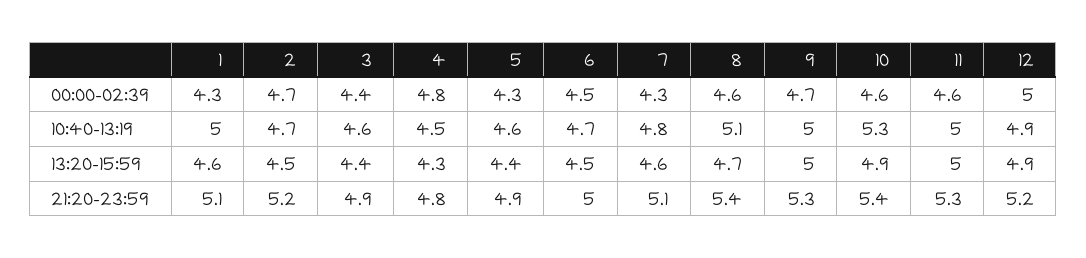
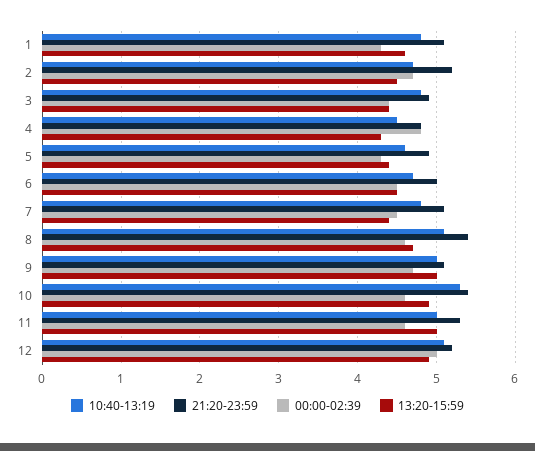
  {
    "00:00-02:39": {
      "1": 4.3,
      "2": 4.7,
      "3": 4.4,
      "4": 4.8,
      "5": 4.3,
      "6": 4.5,
-     "7": 4.3,
+     "7": 4.5,
      "8": 4.6,
      "9": 4.7,
      "10": 4.6,
      "11": 4.6,
      "12": 5
    },
    "10:40-13:19": {
-     "1": 5,
+     "1": 4.8,
      "2": 4.7,
-     "3": 4.6,
+     "3": 4.8,
      "4": 4.5,
      "5": 4.6,
      "6": 4.7,
      "7": 4.8,
      "8": 5.1,
      "9": 5,
      "10": 5.3,
      "11": 5,
-     "12": 4.9
+     "12": 5.1
    },
    "13:20-15:59": {
      "1": 4.6,
      "2": 4.5,
      "3": 4.4,
      "4": 4.3,
      "5": 4.4,
      "6": 4.5,
-     "7": 4.6,
+     "7": 4.4,
      "8": 4.7,
      "9": 5,
      "10": 4.9,
      "11": 5,
      "12": 4.9
    },
    "21:20-23:59": {
      "1": 5.1,
      "2": 5.2,
      "3": 4.9,
      "4": 4.8,
      "5": 4.9,
      "6": 5,
      "7": 5.1,
      "8": 5.4,
-     "9": 5.3,
+     "9": 5.1,
      "10": 5.4,
      "11": 5.3,
      "12": 5.2
    }
  }

